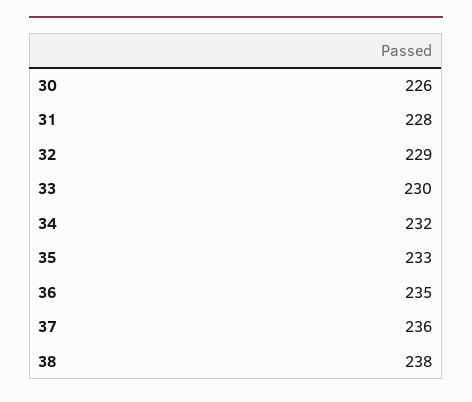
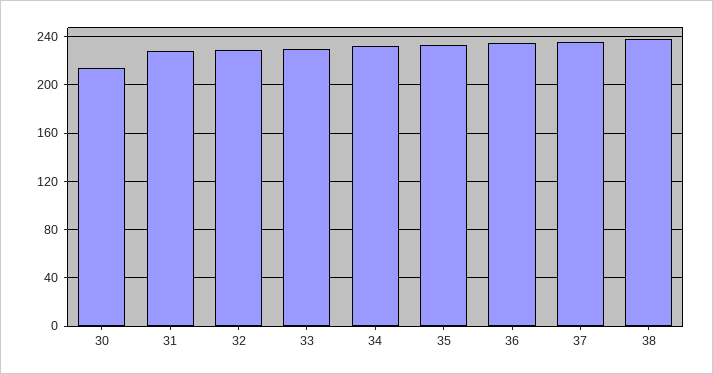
  {
-   "30": 226,
+   "30": 215,
    "31": 228,
    "32": 229,
    "33": 230,
    "34": 232,
    "35": 233,
    "36": 235,
    "37": 236,
    "38": 238
  }

